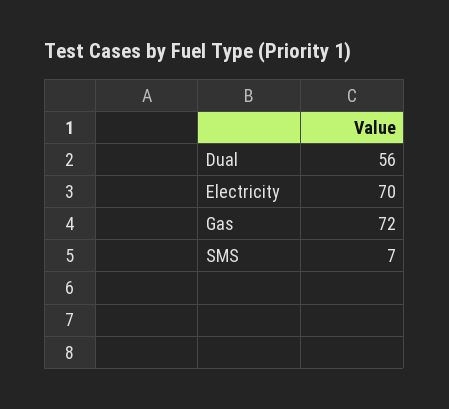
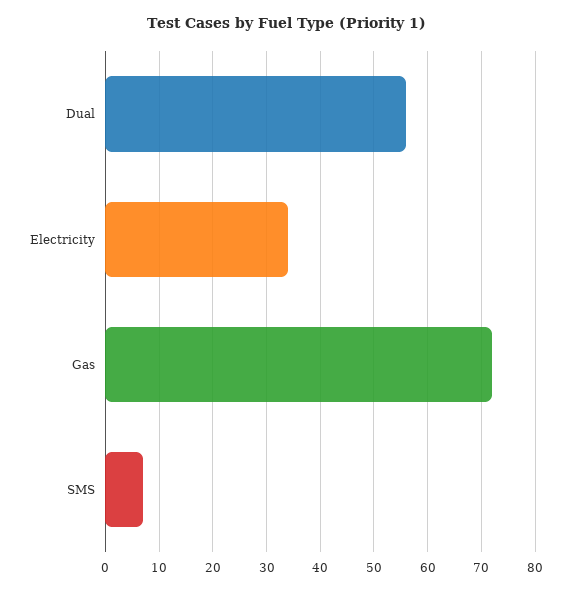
  {
    "Dual": 56,
-   "Electricity": 70,
+   "Electricity": 35,
    "Gas": 72,
    "SMS": 7
  }

